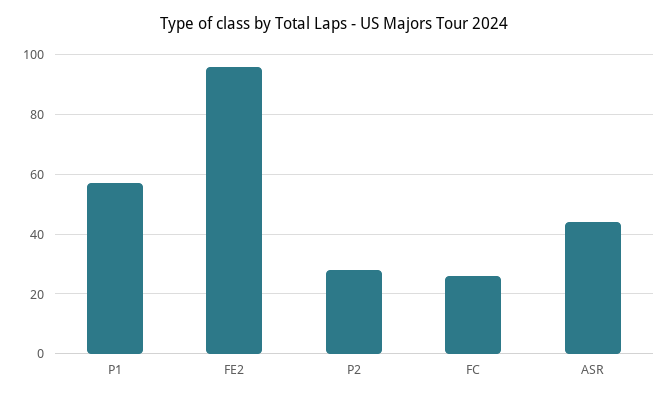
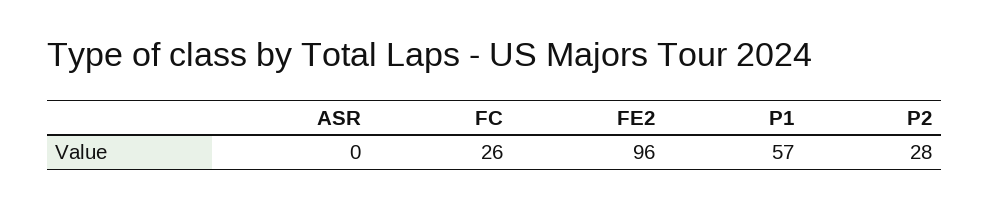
  {
    "P1": 57,
    "FE2": 96,
    "P2": 28,
    "FC": 26,
-   "ASR": 45
+   "ASR": 0
  }

